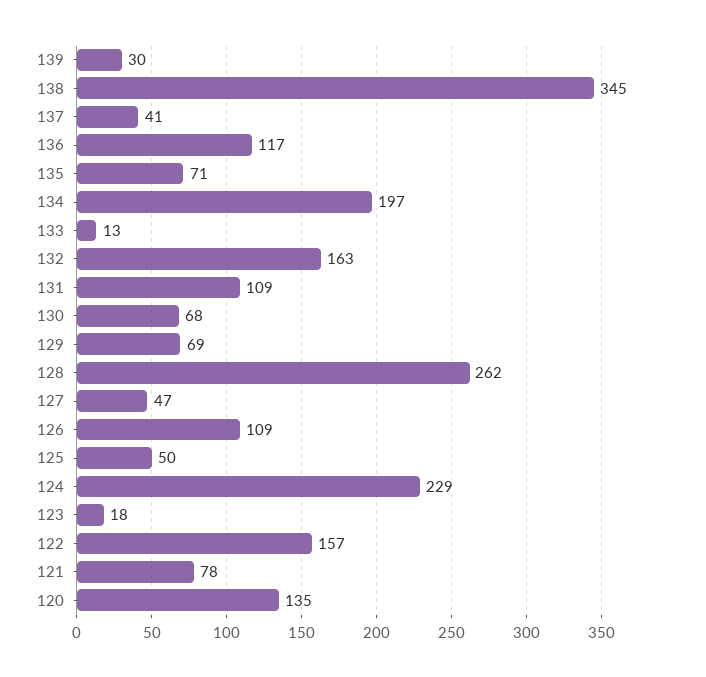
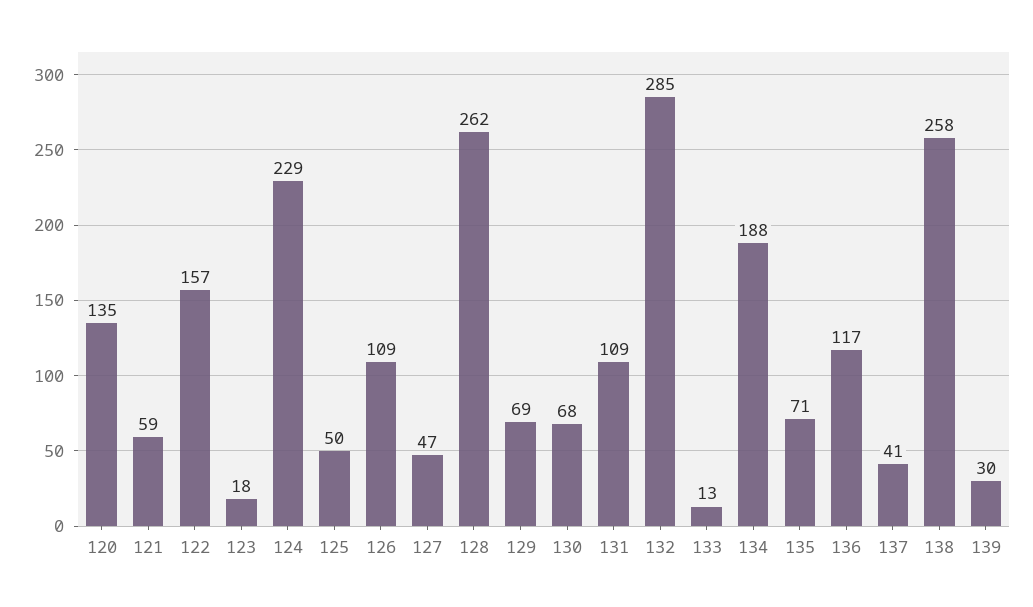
  {
    "139": 30,
-   "138": 345,
+   "138": 258,
    "137": 41,
    "136": 117,
    "135": 71,
-   "134": 197,
+   "134": 188,
    "133": 13,
-   "132": 163,
+   "132": 285,
    "131": 109,
    "130": 68,
    "129": 69,
    "128": 262,
    "127": 47,
    "126": 109,
    "125": 50,
    "124": 229,
    "123": 18,
    "122": 157,
-   "121": 78,
+   "121": 59,
    "120": 135
  }

